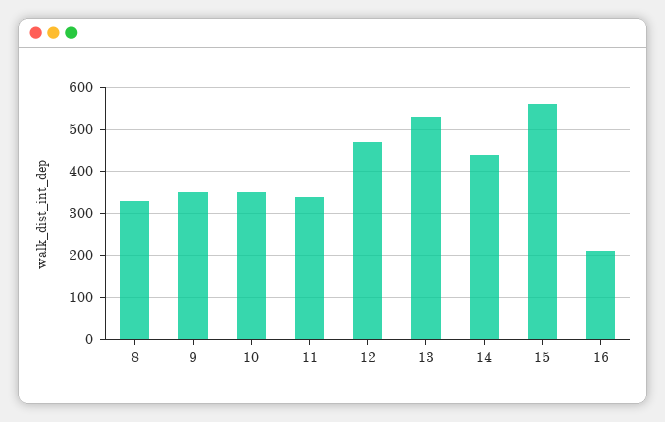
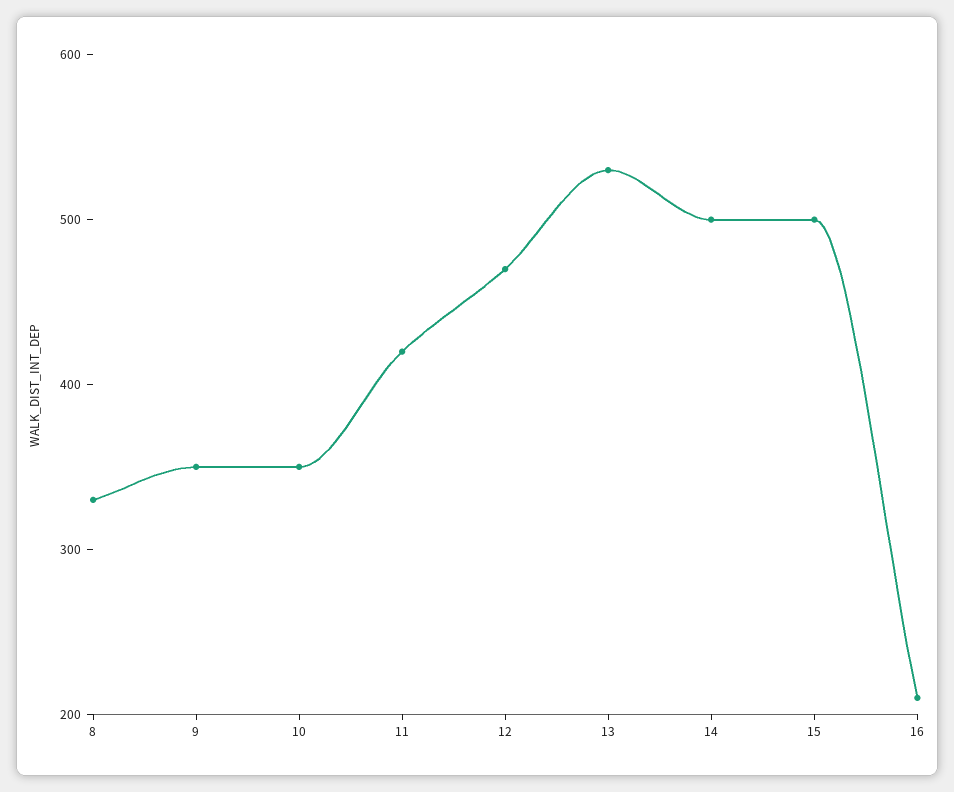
  {
    "8": 340,
    "9": 360,
    "10": 360,
-   "11": 340,
+   "11": 420,
    "12": 480,
    "13": 540,
-   "14": 440,
+   "14": 500,
-   "15": 560,
+   "15": 500,
    "16": 220
  }

